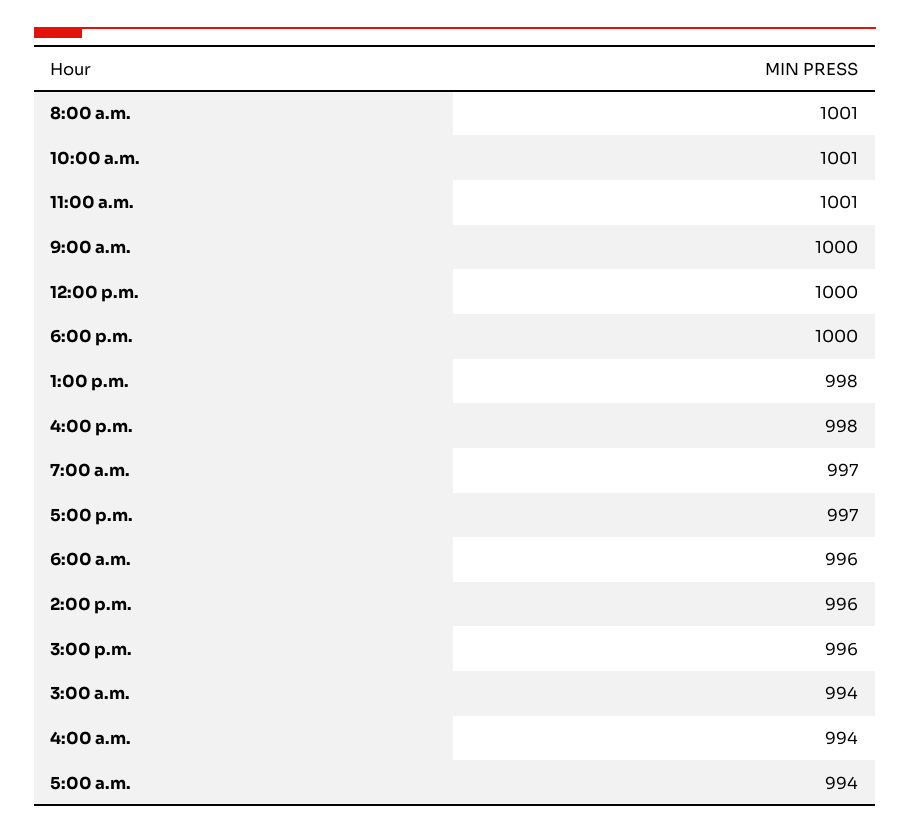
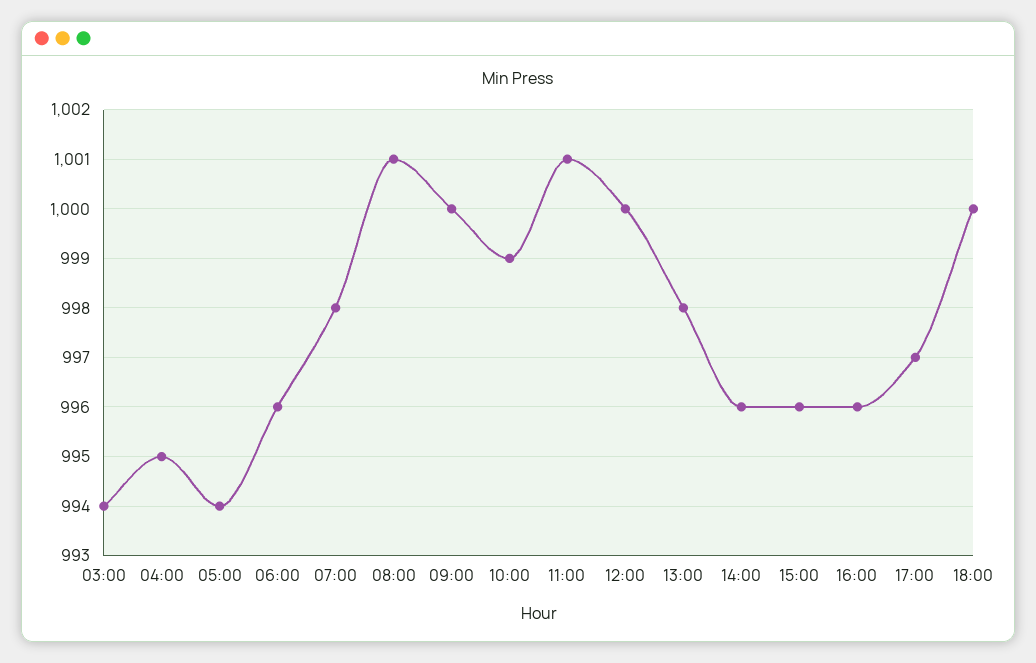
  {
    "8:00 a.m.": 1001,
-   "10:00 a.m.": 1001,
+   "10:00 a.m.": 999,
    "11:00 a.m.": 1001,
    "9:00 a.m.": 1000,
    "12:00 p.m.": 1000,
    "6:00 p.m.": 1000,
    "1:00 p.m.": 998,
-   "4:00 p.m.": 998,
+   "4:00 p.m.": 996,
-   "7:00 a.m.": 997,
+   "7:00 a.m.": 998,
    "5:00 p.m.": 997,
    "6:00 a.m.": 996,
    "2:00 p.m.": 996,
    "3:00 p.m.": 996,
    "3:00 a.m.": 994,
-   "4:00 a.m.": 994,
+   "4:00 a.m.": 995,
    "5:00 a.m.": 994
  }

